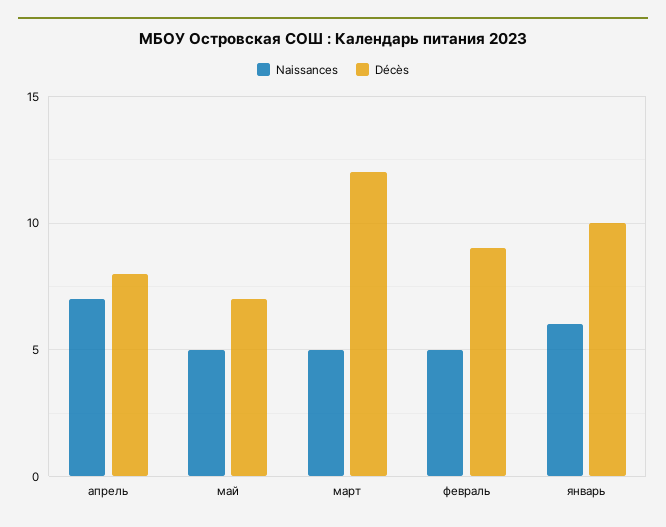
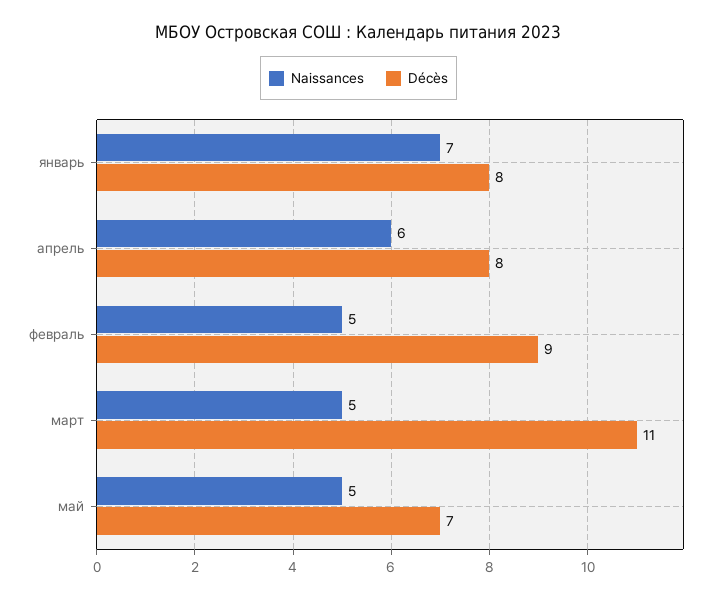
  {
    "Naissances": {
-     "апрель": 7,
+     "апрель": 6,
      "май": 5,
      "март": 5,
      "февраль": 5,
-     "январь": 6
+     "январь": 7
    },
    "Décès": {
      "апрель": 8,
      "май": 7,
-     "март": 12,
+     "март": 11,
      "февраль": 9,
-     "январь": 10
+     "январь": 8
    }
  }

